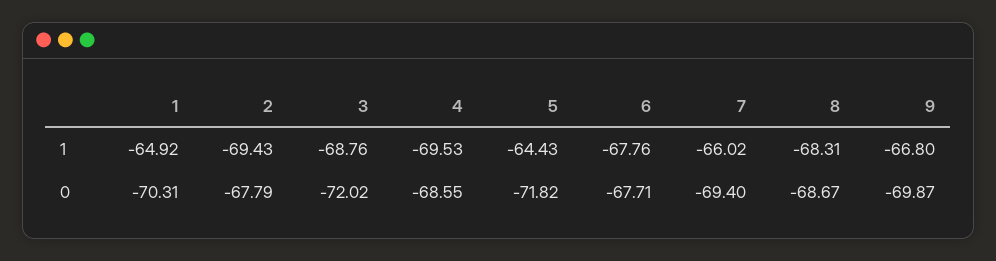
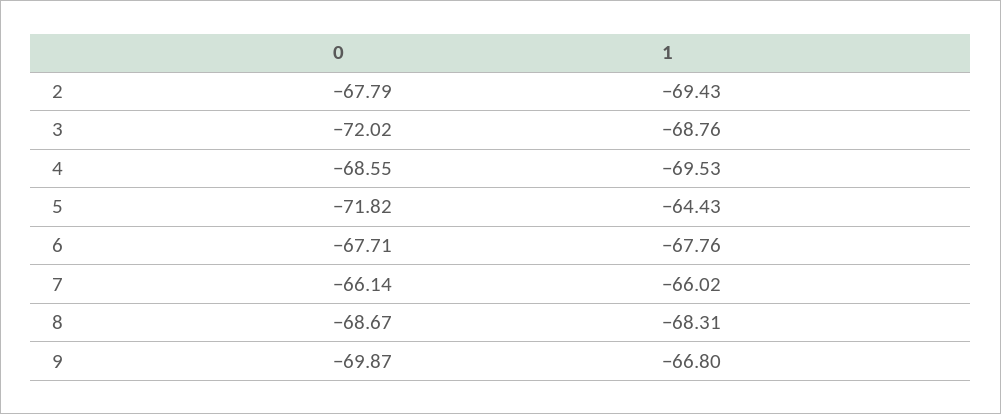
  {
-   "1": {
-     "1": -64.92,
-     "0": -70.31
-   },
    "2": {
      "1": -69.43,
      "0": -67.79
    },
    "3": {
      "1": -68.76,
      "0": -72.02
    },
    "4": {
      "1": -69.53,
      "0": -68.55
    },
    "5": {
      "1": -64.43,
      "0": -71.82
    },
    "6": {
      "1": -67.76,
      "0": -67.71
    },
    "7": {
      "1": -66.02,
-     "0": -69.4
+     "0": -66.14
    },
    "8": {
      "1": -68.31,
      "0": -68.67
    },
    "9": {
      "1": -66.8,
      "0": -69.87
    }
  }

